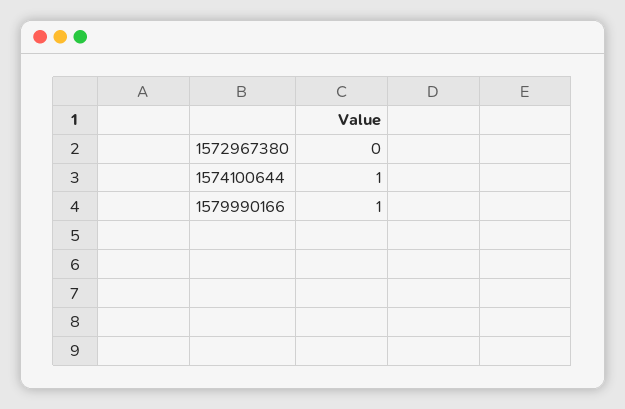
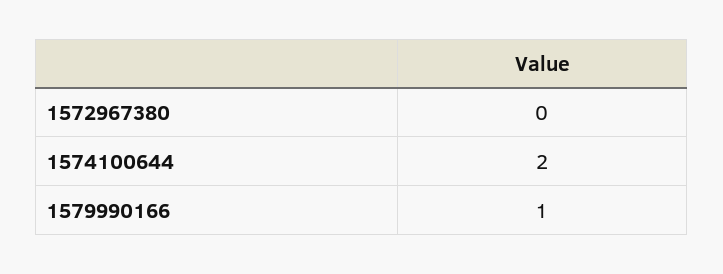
  {
    "1572967380": 0,
-   "1574100644": 1,
+   "1574100644": 2,
    "1579990166": 1
  }

